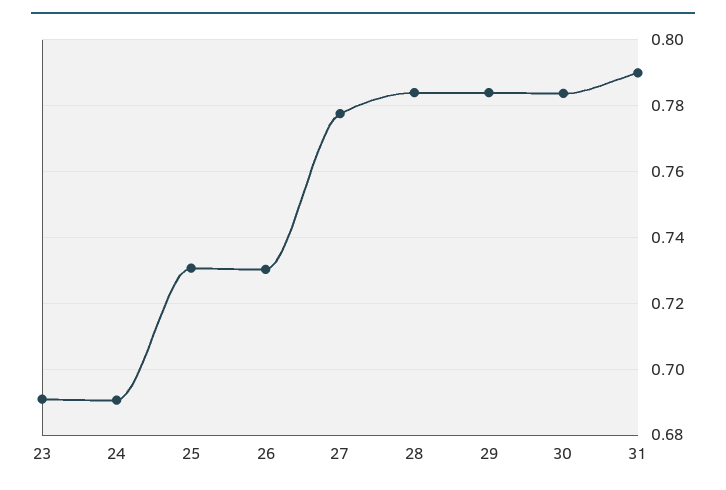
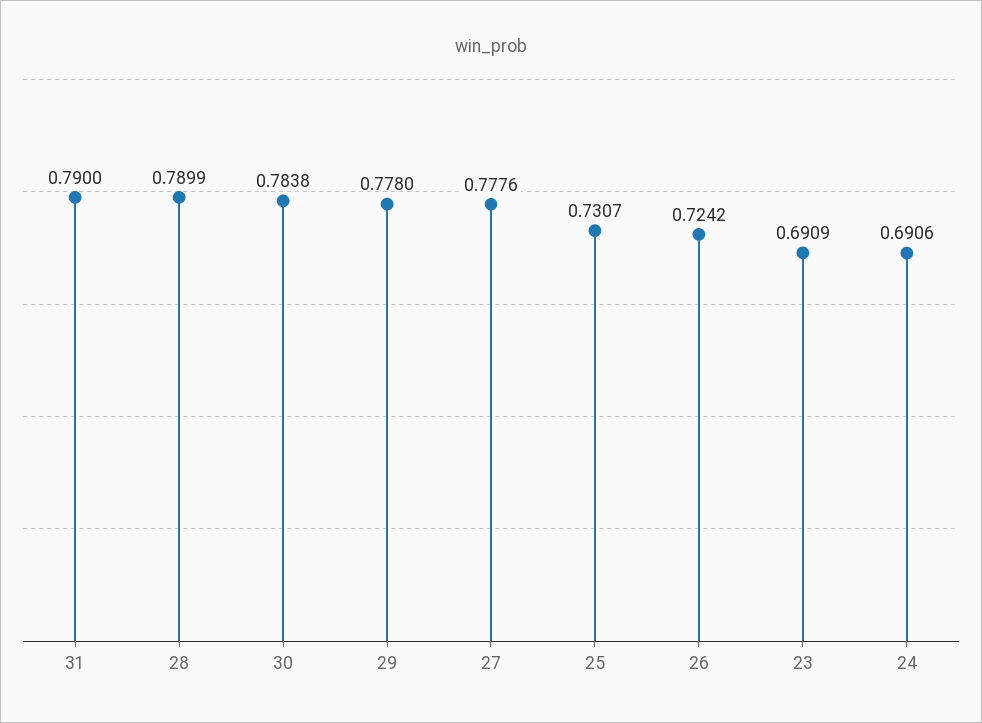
  {
    "23": 0.6909,
    "24": 0.6906,
    "25": 0.7307,
-   "26": 0.73,
+   "26": 0.7242,
    "27": 0.7776,
-   "28": 0.784,
+   "28": 0.7899,
-   "29": 0.784,
+   "29": 0.778,
    "30": 0.7838,
    "31": 0.79
  }

